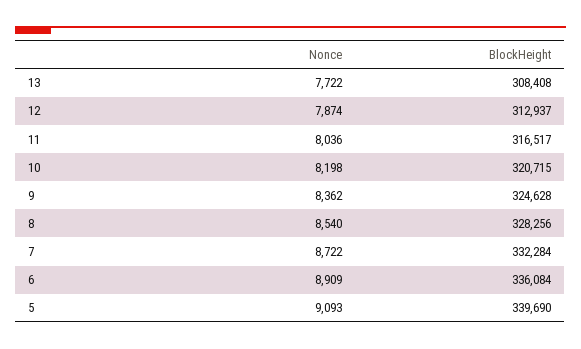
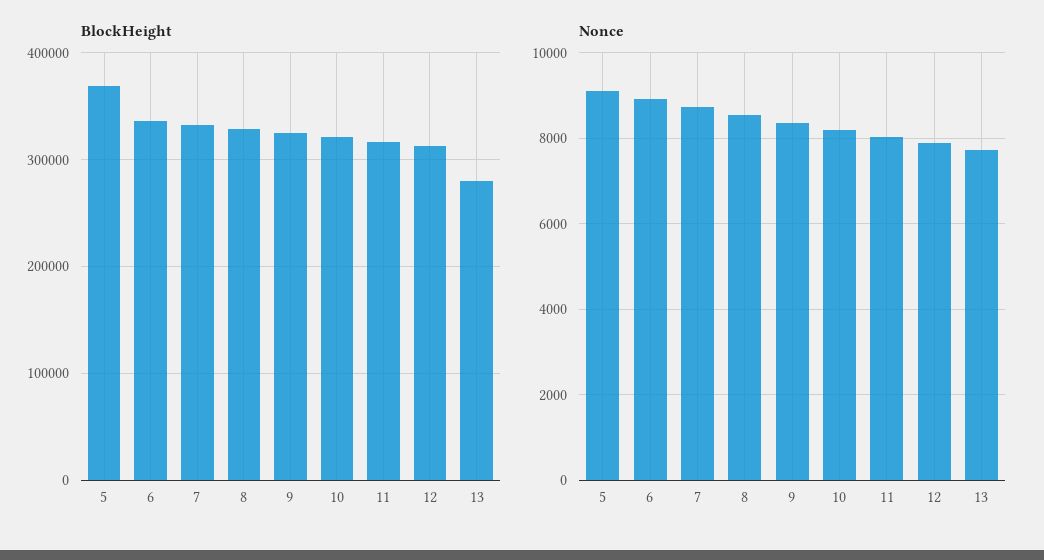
  {
    "Nonce": {
      "13": 7722,
      "12": 7874,
      "11": 8036,
      "10": 8198,
      "9": 8362,
      "8": 8540,
      "7": 8722,
      "6": 8909,
      "5": 9093
    },
    "BlockHeight": {
-     "13": 308408,
+     "13": 280000,
      "12": 312937,
      "11": 316517,
      "10": 320715,
      "9": 324628,
      "8": 328256,
      "7": 332284,
      "6": 336084,
-     "5": 339690
+     "5": 370000
    }
  }

